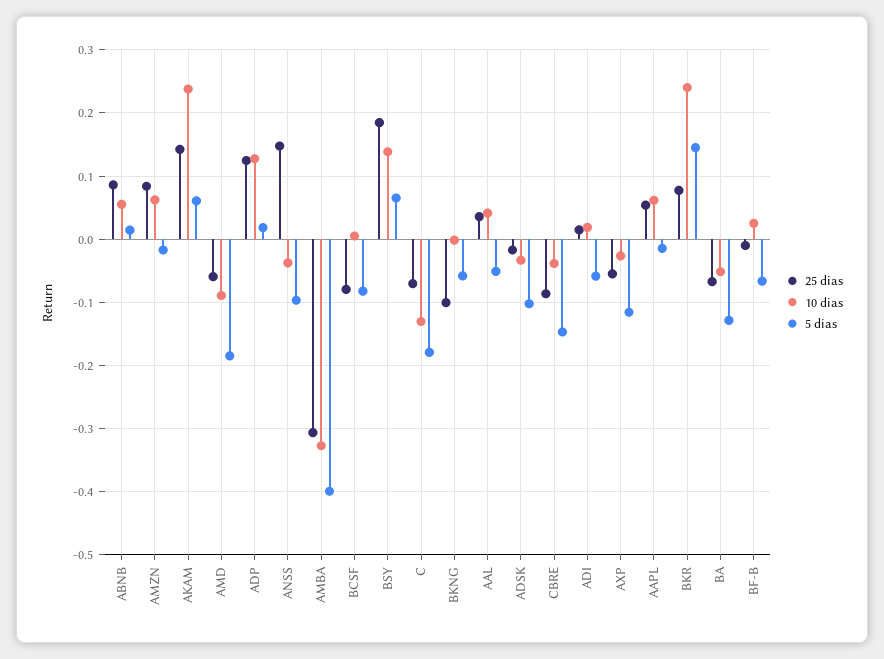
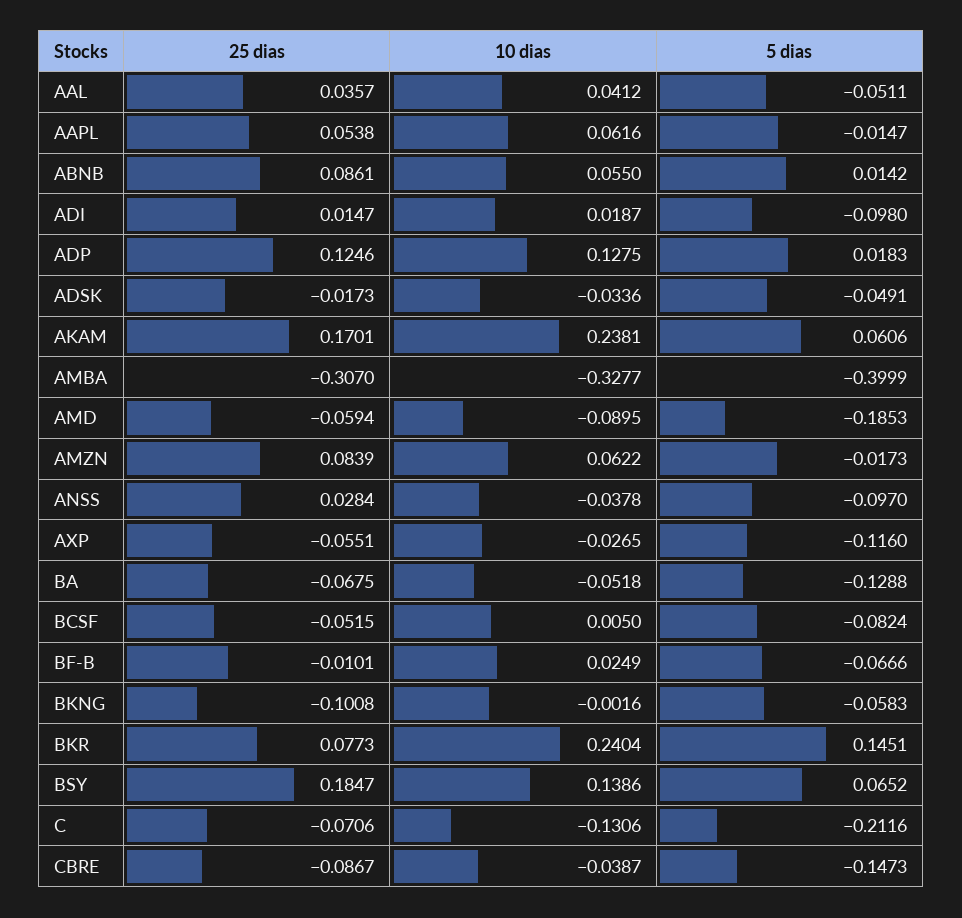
  {
    "25 dias": {
      "ABNB": 0.0861,
      "AMZN": 0.0839,
-     "AKAM": 0.14,
+     "AKAM": 0.1701,
      "AMD": -0.0594,
      "ADP": 0.1246,
-     "ANSS": 0.15,
+     "ANSS": 0.0284,
      "AMBA": -0.307,
-     "BCSF": -0.08,
+     "BCSF": -0.0515,
      "BSY": 0.1847,
      "C": -0.0706,
      "BKNG": -0.1008,
      "AAL": 0.0357,
      "ADSK": -0.0173,
      "CBRE": -0.0867,
      "ADI": 0.0147,
      "AXP": -0.0551,
      "AAPL": 0.0538,
      "BKR": 0.0773,
      "BA": -0.0675,
      "BF-B": -0.0101
    },
    "10 dias": {
      "ABNB": 0.055,
      "AMZN": 0.0622,
      "AKAM": 0.2381,
      "AMD": -0.0895,
      "ADP": 0.1275,
      "ANSS": -0.0378,
      "AMBA": -0.3277,
      "BCSF": 0.005,
      "BSY": 0.1386,
      "C": -0.1306,
      "BKNG": -0.0016,
      "AAL": 0.0412,
      "ADSK": -0.0336,
      "CBRE": -0.0387,
      "ADI": 0.0187,
      "AXP": -0.0265,
      "AAPL": 0.0616,
      "BKR": 0.2404,
      "BA": -0.0518,
      "BF-B": 0.0249
    },
    "5 dias": {
      "ABNB": 0.0142,
      "AMZN": -0.0173,
      "AKAM": 0.0606,
      "AMD": -0.1853,
      "ADP": 0.0183,
      "ANSS": -0.097,
      "AMBA": -0.3999,
      "BCSF": -0.0824,
      "BSY": 0.0652,
-     "C": -0.18,
+     "C": -0.2116,
      "BKNG": -0.0583,
      "AAL": -0.0511,
-     "ADSK": -0.1,
+     "ADSK": -0.0491,
      "CBRE": -0.1473,
-     "ADI": -0.06,
+     "ADI": -0.098,
      "AXP": -0.116,
      "AAPL": -0.0147,
      "BKR": 0.1451,
      "BA": -0.1288,
      "BF-B": -0.0666
    }
  }

